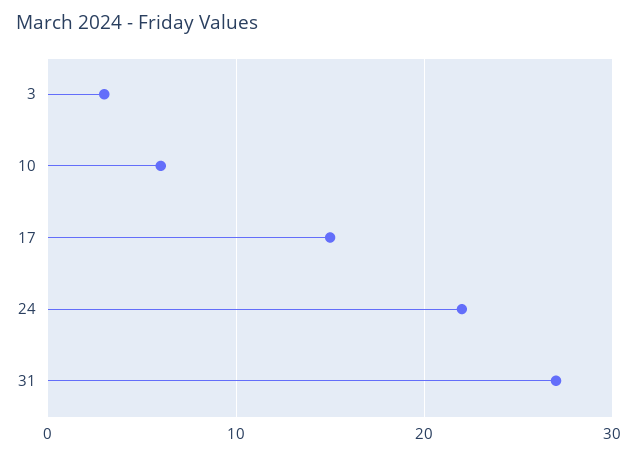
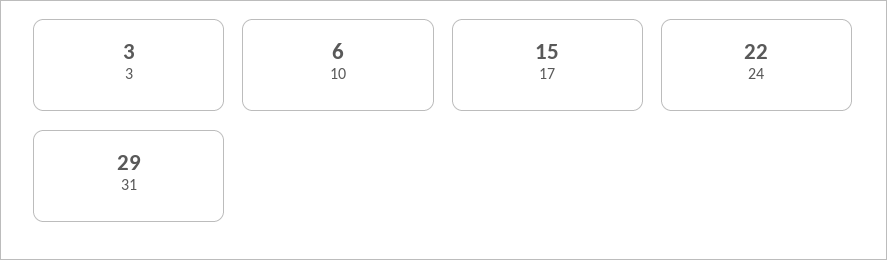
  {
    "3": 3,
    "10": 6,
    "17": 15,
    "24": 22,
-   "31": 27
+   "31": 29
  }

